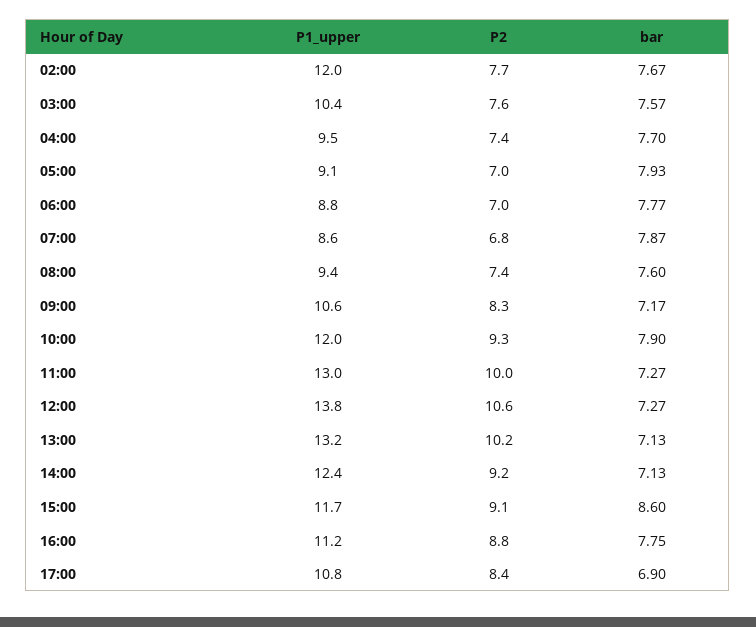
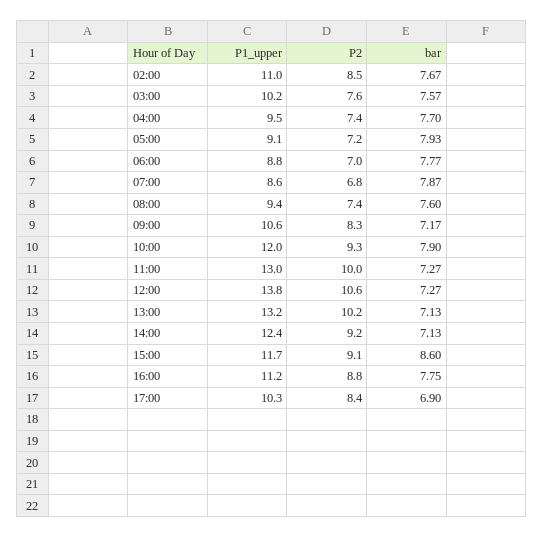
  {
    "P1_upper": {
-     "02:00": 12,
+     "02:00": 11,
-     "03:00": 10.4,
+     "03:00": 10.2,
      "04:00": 9.5,
      "05:00": 9.1,
      "06:00": 8.8,
      "07:00": 8.6,
      "08:00": 9.4,
      "09:00": 10.6,
      "10:00": 12,
      "11:00": 13,
      "12:00": 13.8,
      "13:00": 13.2,
      "14:00": 12.4,
      "15:00": 11.7,
      "16:00": 11.2,
-     "17:00": 10.8
+     "17:00": 10.3
    },
    "P2": {
-     "02:00": 7.7,
+     "02:00": 8.5,
      "03:00": 7.6,
      "04:00": 7.4,
-     "05:00": 7,
+     "05:00": 7.2,
      "06:00": 7,
      "07:00": 6.8,
      "08:00": 7.4,
      "09:00": 8.3,
      "10:00": 9.3,
      "11:00": 10,
      "12:00": 10.6,
      "13:00": 10.2,
      "14:00": 9.2,
      "15:00": 9.1,
      "16:00": 8.8,
      "17:00": 8.4
    },
    "bar": {
      "02:00": 7.67,
      "03:00": 7.57,
      "04:00": 7.7,
      "05:00": 7.93,
      "06:00": 7.77,
      "07:00": 7.87,
      "08:00": 7.6,
      "09:00": 7.17,
      "10:00": 7.9,
      "11:00": 7.27,
      "12:00": 7.27,
      "13:00": 7.13,
      "14:00": 7.13,
      "15:00": 8.6,
      "16:00": 7.75,
      "17:00": 6.9
    }
  }

